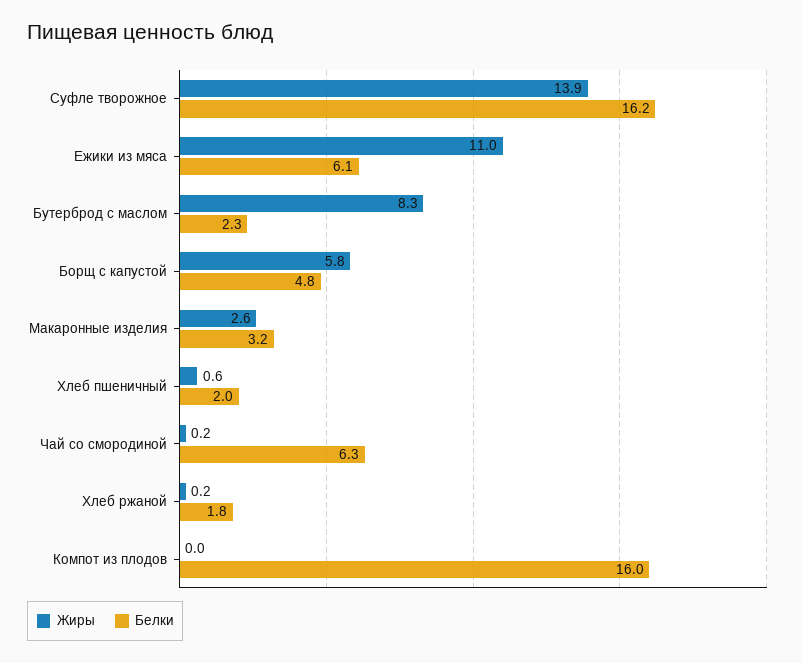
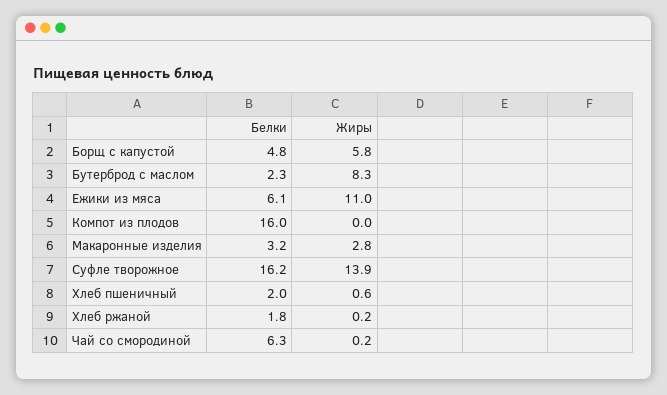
  {
    "Жиры": {
      "Суфле творожное": 13.9,
      "Ежики из мяса": 11,
      "Бутерброд с маслом": 8.3,
      "Борщ с капустой": 5.8,
-     "Макаронные изделия": 2.6,
+     "Макаронные изделия": 2.8,
      "Хлеб пшеничный": 0.6,
      "Чай со смородиной": 0.2,
      "Хлеб ржаной": 0.2,
      "Компот из плодов": 0
    },
    "Белки": {
      "Суфле творожное": 16.2,
      "Ежики из мяса": 6.1,
      "Бутерброд с маслом": 2.3,
      "Борщ с капустой": 4.8,
      "Макаронные изделия": 3.2,
      "Хлеб пшеничный": 2,
      "Чай со смородиной": 6.3,
      "Хлеб ржаной": 1.8,
      "Компот из плодов": 16
    }
  }

